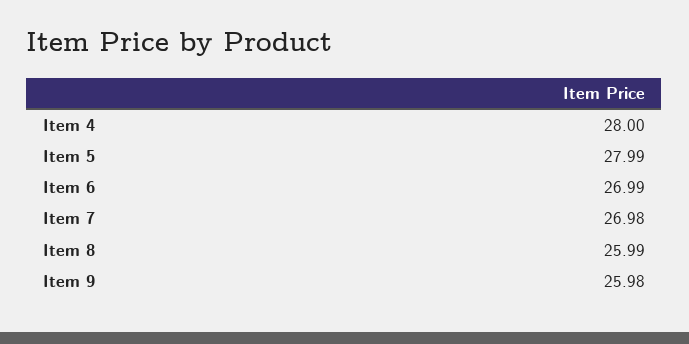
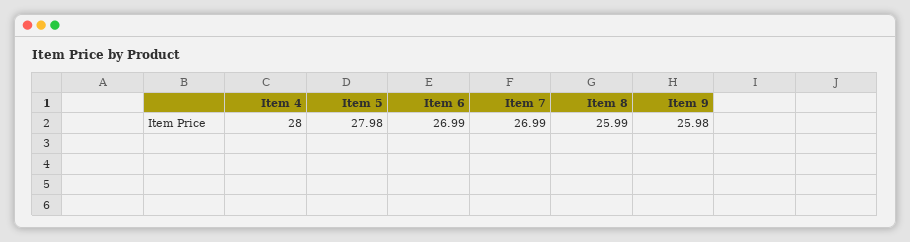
  {
    "Item 4": 28,
-   "Item 5": 27.99,
+   "Item 5": 27.98,
    "Item 6": 26.99,
-   "Item 7": 26.98,
+   "Item 7": 26.99,
    "Item 8": 25.99,
    "Item 9": 25.98
  }

